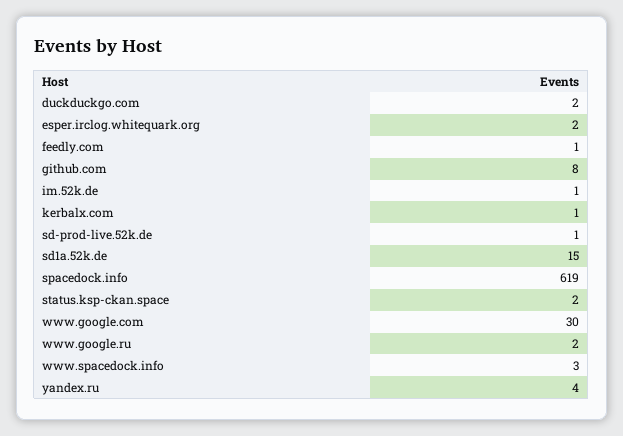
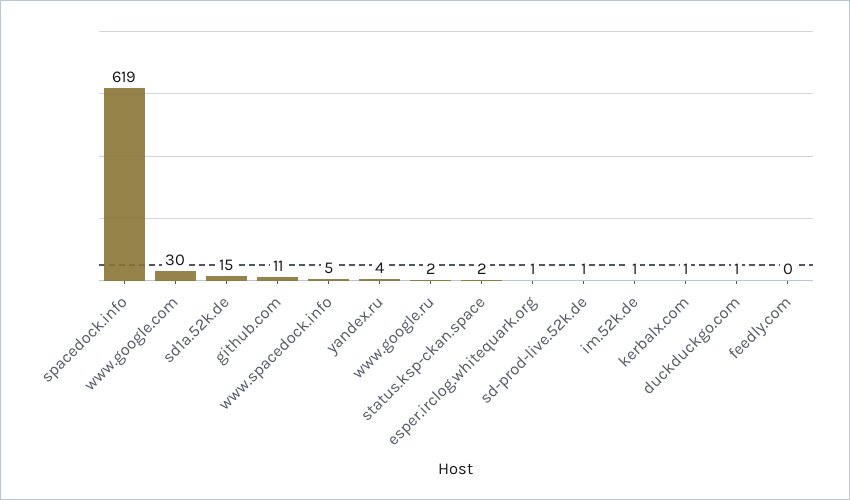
  {
-   "duckduckgo.com": 2,
+   "duckduckgo.com": 1,
-   "esper.irclog.whitequark.org": 2,
+   "esper.irclog.whitequark.org": 1,
-   "feedly.com": 1,
+   "feedly.com": 0,
-   "github.com": 8,
+   "github.com": 11,
    "im.52k.de": 1,
    "kerbalx.com": 1,
    "sd-prod-live.52k.de": 1,
    "sd1a.52k.de": 15,
    "spacedock.info": 619,
    "status.ksp-ckan.space": 2,
    "www.google.com": 30,
    "www.google.ru": 2,
-   "www.spacedock.info": 3,
+   "www.spacedock.info": 5,
    "yandex.ru": 4
  }

